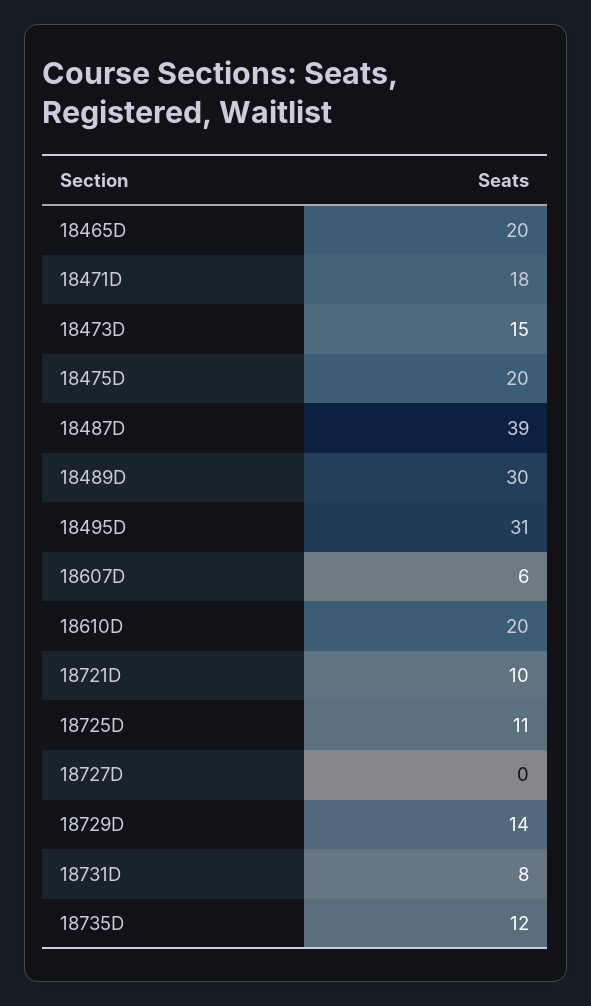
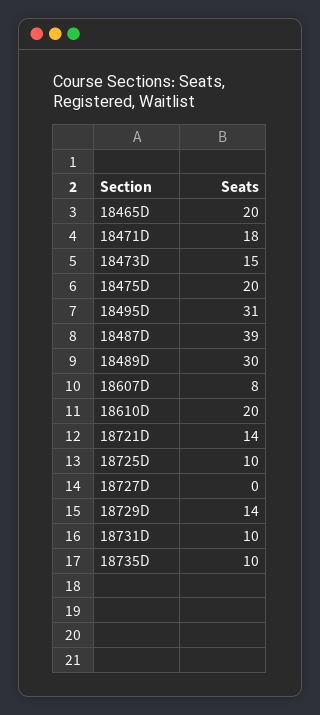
  {
    "18465D": 20,
    "18471D": 18,
    "18473D": 15,
    "18475D": 20,
    "18487D": 39,
    "18489D": 30,
    "18495D": 31,
-   "18607D": 6,
+   "18607D": 8,
    "18610D": 20,
-   "18721D": 10,
+   "18721D": 14,
-   "18725D": 11,
+   "18725D": 10,
    "18727D": 0,
    "18729D": 14,
-   "18731D": 8,
+   "18731D": 10,
-   "18735D": 12
+   "18735D": 10
  }

